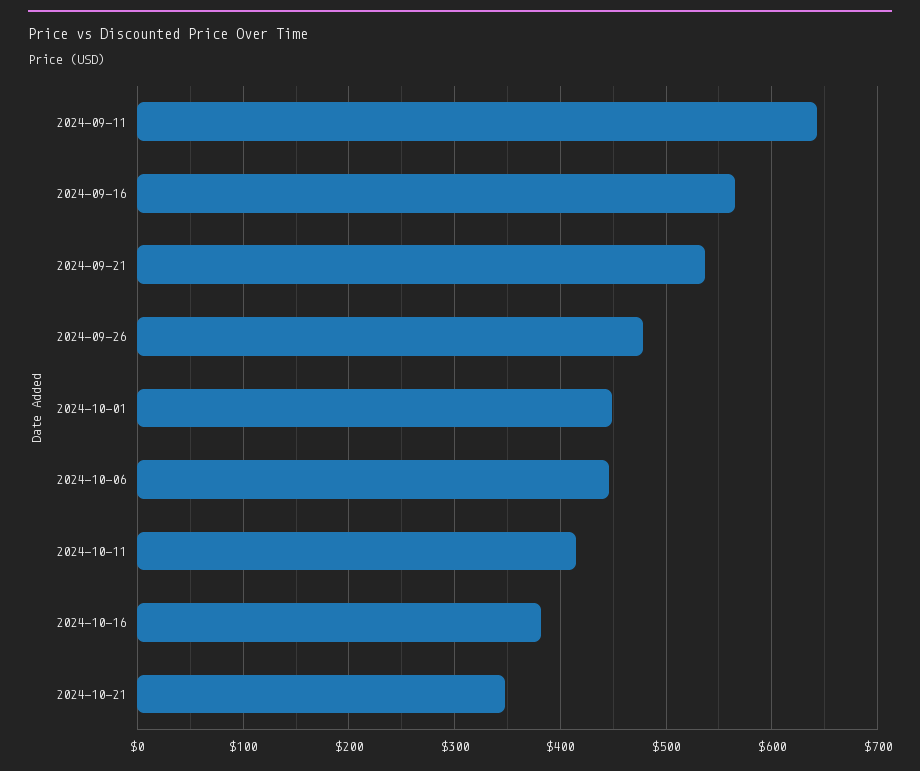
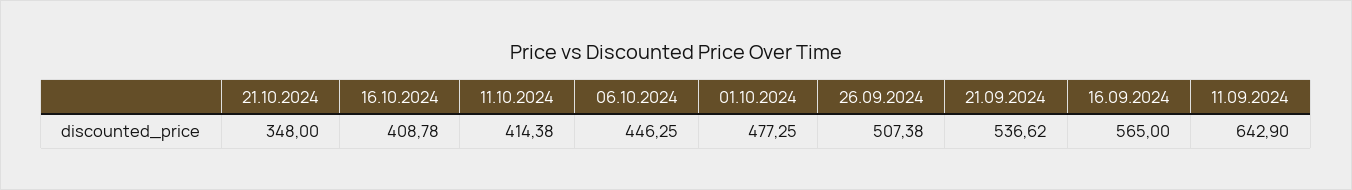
  {
    "2024-09-11": 642.9,
    "2024-09-16": 565,
    "2024-09-21": 536.62,
-   "2024-09-26": 480,
+   "2024-09-26": 507.38,
-   "2024-10-01": 450,
+   "2024-10-01": 477.25,
    "2024-10-06": 446.25,
    "2024-10-11": 414.38,
-   "2024-10-16": 380,
+   "2024-10-16": 408.78,
    "2024-10-21": 348
  }

